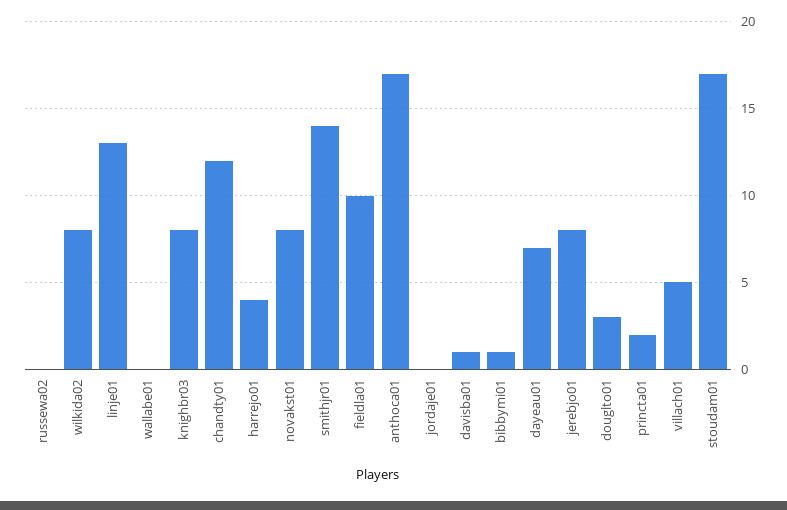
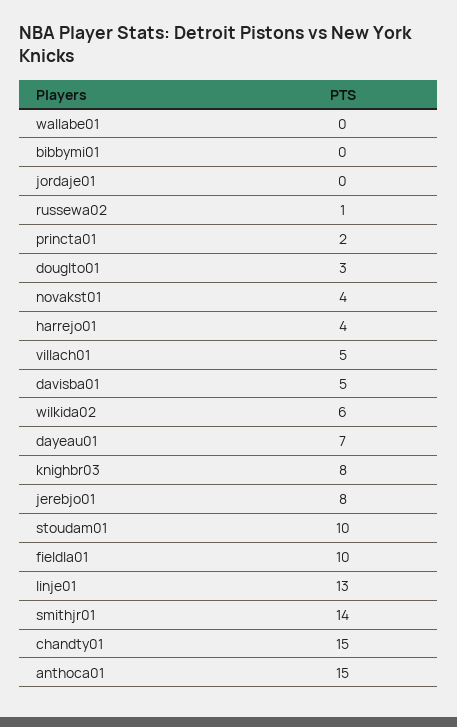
  {
-   "russewa02": 0,
+   "russewa02": 1,
-   "wilkida02": 8,
+   "wilkida02": 6,
    "linje01": 13,
    "wallabe01": 0,
    "knighbr03": 8,
-   "chandty01": 12,
+   "chandty01": 15,
    "harrejo01": 4,
-   "novakst01": 8,
+   "novakst01": 4,
    "smithjr01": 14,
    "fieldla01": 10,
-   "anthoca01": 17,
+   "anthoca01": 15,
    "jordaje01": 0,
-   "davisba01": 1,
+   "davisba01": 5,
-   "bibbymi01": 1,
+   "bibbymi01": 0,
    "dayeau01": 7,
    "jerebjo01": 8,
    "douglto01": 3,
    "princta01": 2,
    "villach01": 5,
-   "stoudam01": 17
+   "stoudam01": 10
  }

